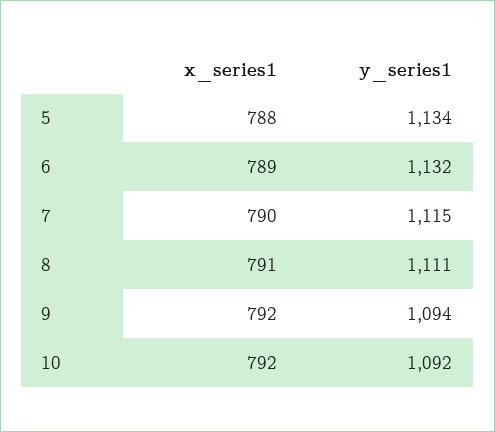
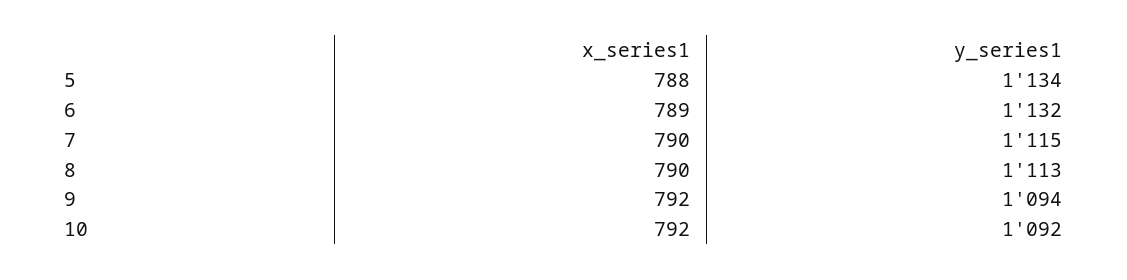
  {
    "x_series1": {
      "5": 788,
      "6": 789,
      "7": 790,
-     "8": 791,
+     "8": 790,
      "9": 792,
      "10": 792
    },
    "y_series1": {
      "5": 1134,
      "6": 1132,
      "7": 1115,
-     "8": 1111,
+     "8": 1113,
      "9": 1094,
      "10": 1092
    }
  }

